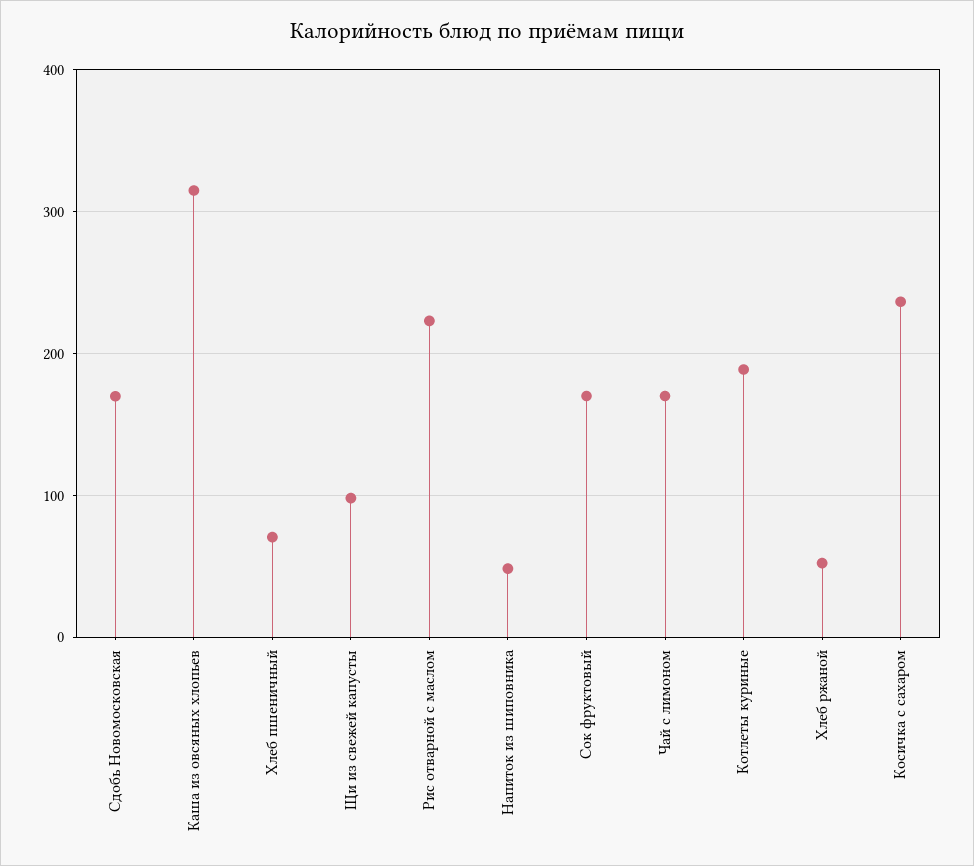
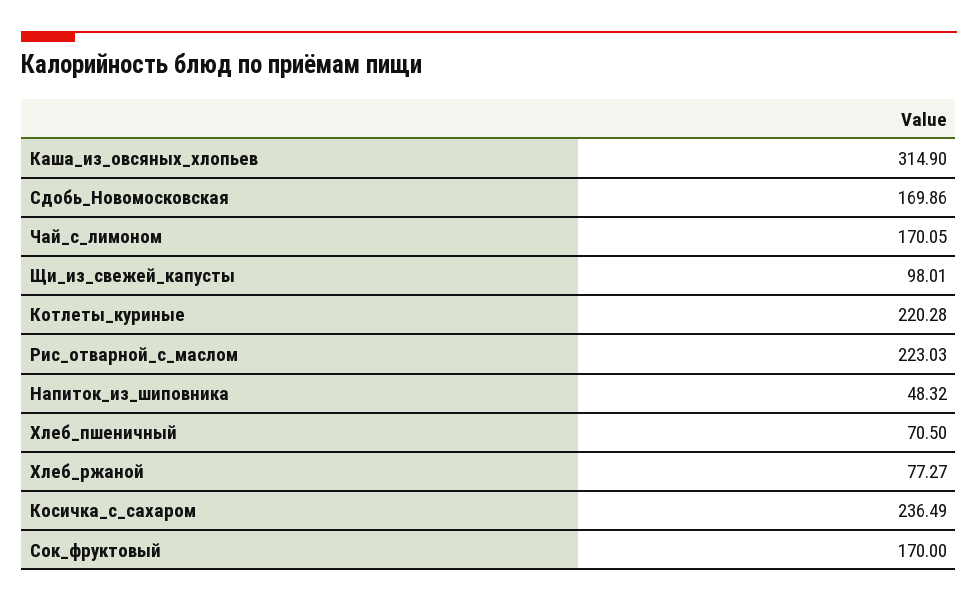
  {
    "Сдобь Новомосковская": 169.86,
    "Каша из овсяных хлопьев": 314.9,
    "Хлеб пшеничный": 70.5,
    "Щи из свежей капусты": 98.01,
    "Рис отварной с маслом": 223.03,
    "Напиток из шиповника": 48.32,
    "Сок фруктовый": 170,
    "Чай с лимоном": 170.05,
-   "Котлеты куриные": 190,
+   "Котлеты куриные": 220.28,
-   "Хлеб ржаной": 50,
+   "Хлеб ржаной": 77.27,
    "Косичка с сахаром": 236.49
  }

